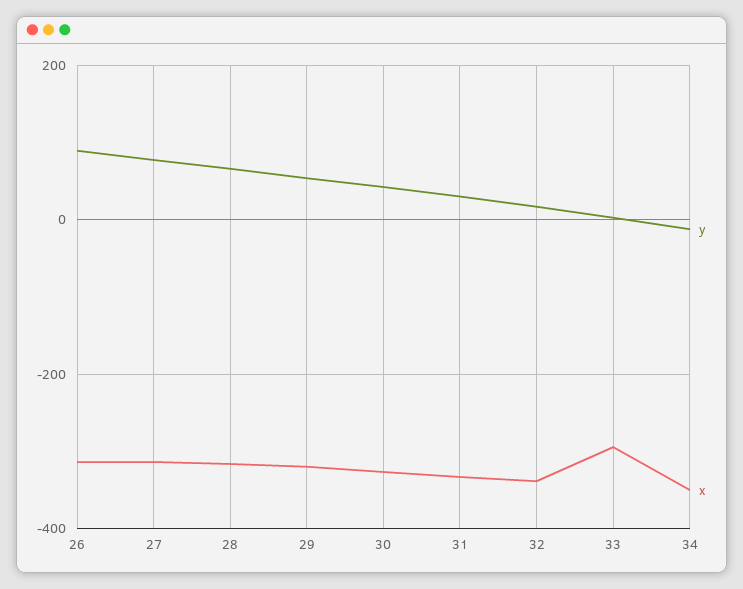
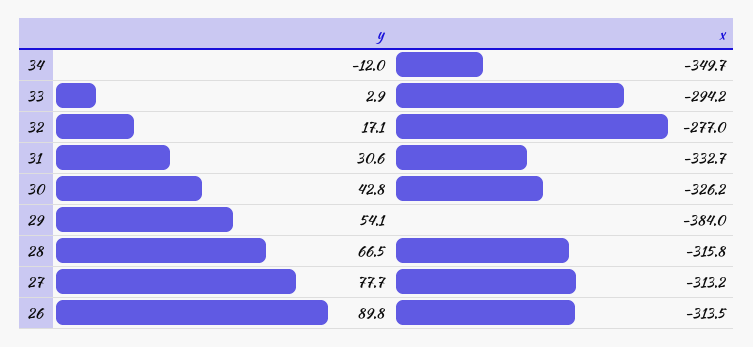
  {
    "y": {
      "26": 89.8,
      "27": 77.7,
      "28": 66.5,
      "29": 54.1,
      "30": 42.8,
      "31": 30.6,
      "32": 17.1,
      "33": 2.9,
      "34": -12
    },
    "x": {
      "26": -313.5,
      "27": -313.2,
      "28": -315.8,
-     "29": -320,
+     "29": -384,
      "30": -326.2,
      "31": -332.7,
-     "32": -340,
+     "32": -277,
      "33": -294.2,
      "34": -349.7
    }
  }

